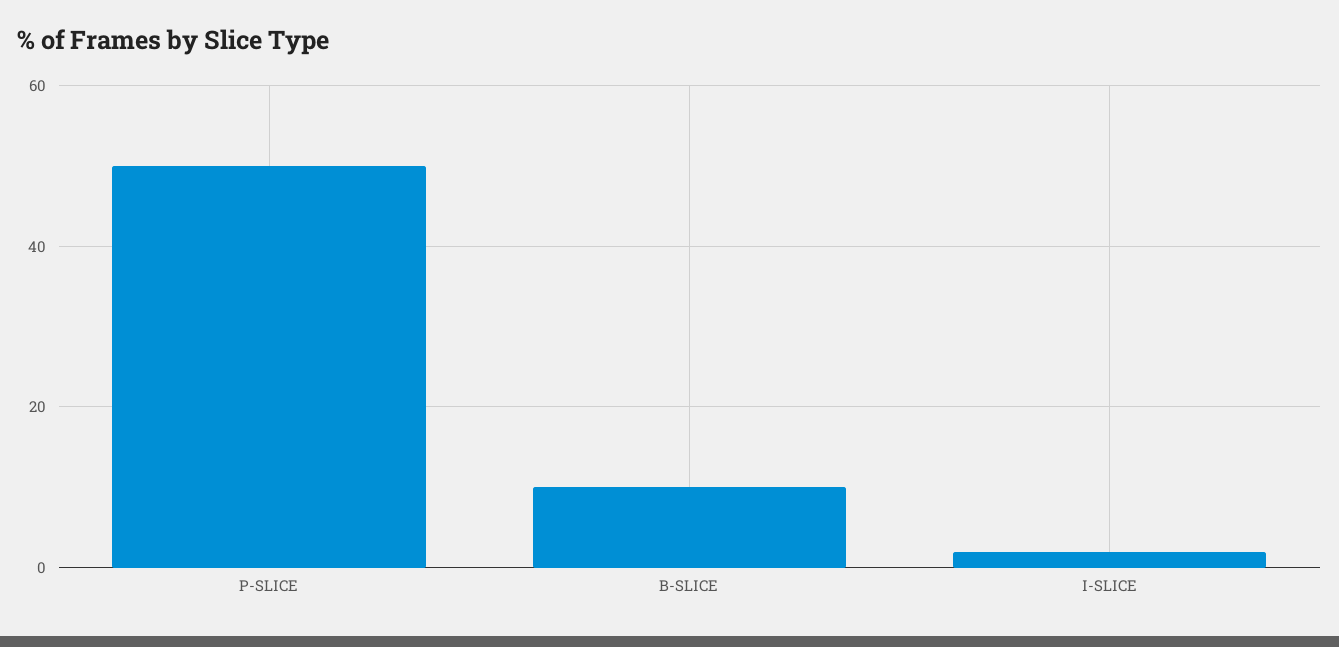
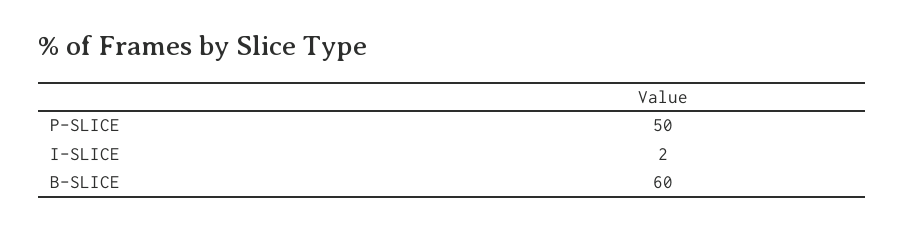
  {
    "P-SLICE": 50,
-   "B-SLICE": 10,
+   "B-SLICE": 60,
    "I-SLICE": 2
  }

